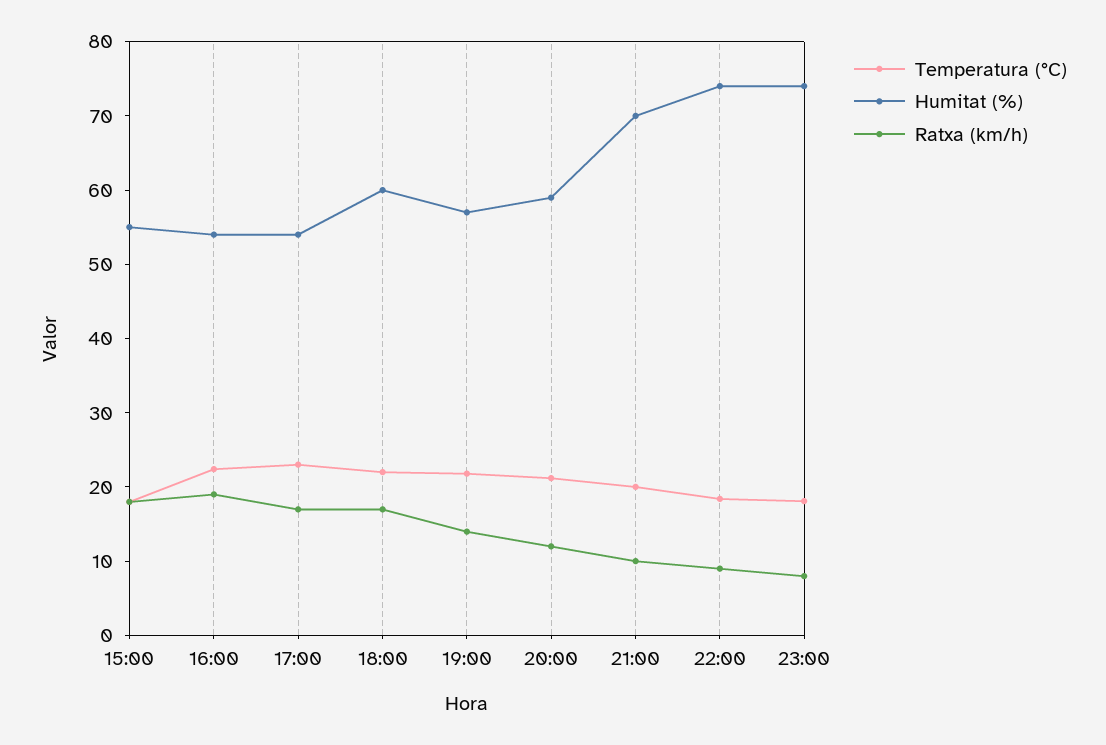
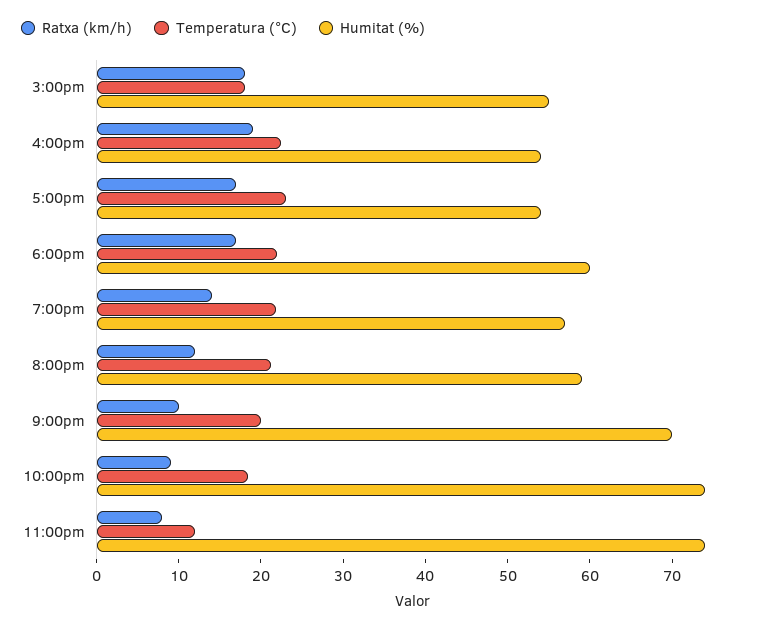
  {
    "Temperatura (°C)": {
      "15:00": 18,
      "16:00": 22,
      "17:00": 24,
      "18:00": 22,
      "19:00": 22,
      "20:00": 22,
      "21:00": 20,
      "22:00": 18,
-     "23:00": 18
+     "23:00": 12
    },
    "Humitat (%)": {
      "15:00": 56,
      "16:00": 54,
      "17:00": 54,
      "18:00": 60,
      "19:00": 58,
      "20:00": 60,
      "21:00": 70,
      "22:00": 74,
      "23:00": 74
    },
    "Ratxa (km/h)": {
      "15:00": 18,
      "16:00": 20,
      "17:00": 18,
      "18:00": 18,
      "19:00": 14,
      "20:00": 12,
      "21:00": 10,
      "22:00": 10,
      "23:00": 8
    }
  }

